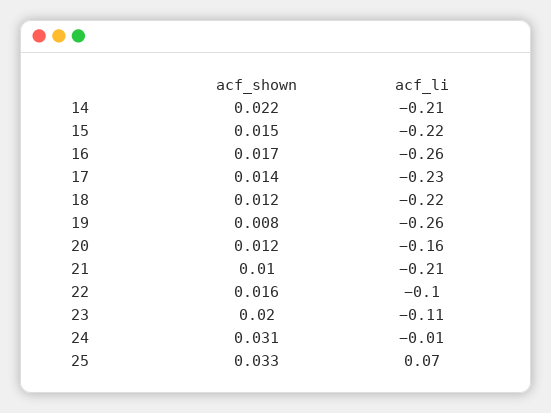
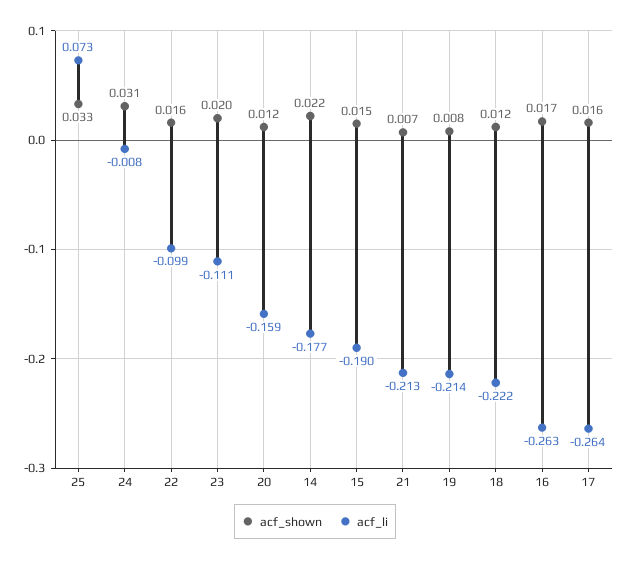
  {
    "acf_shown": {
      "14": 0.022,
      "15": 0.015,
      "16": 0.017,
-     "17": 0.014,
+     "17": 0.016,
      "18": 0.012,
      "19": 0.008,
      "20": 0.012,
-     "21": 0.01,
+     "21": 0.007,
      "22": 0.016,
      "23": 0.02,
      "24": 0.031,
      "25": 0.033
    },
    "acf_li": {
-     "14": -0.21,
+     "14": -0.177,
-     "15": -0.22,
+     "15": -0.19,
      "16": -0.263,
-     "17": -0.23,
+     "17": -0.264,
      "18": -0.222,
-     "19": -0.26,
+     "19": -0.214,
      "20": -0.159,
      "21": -0.213,
      "22": -0.099,
      "23": -0.111,
      "24": -0.008,
      "25": 0.073
    }
  }

